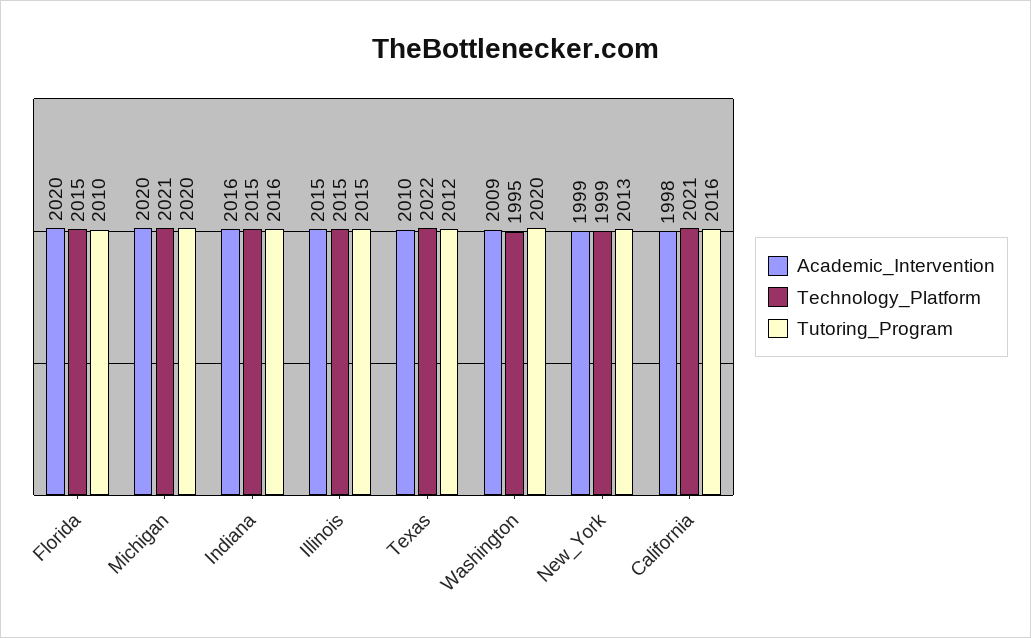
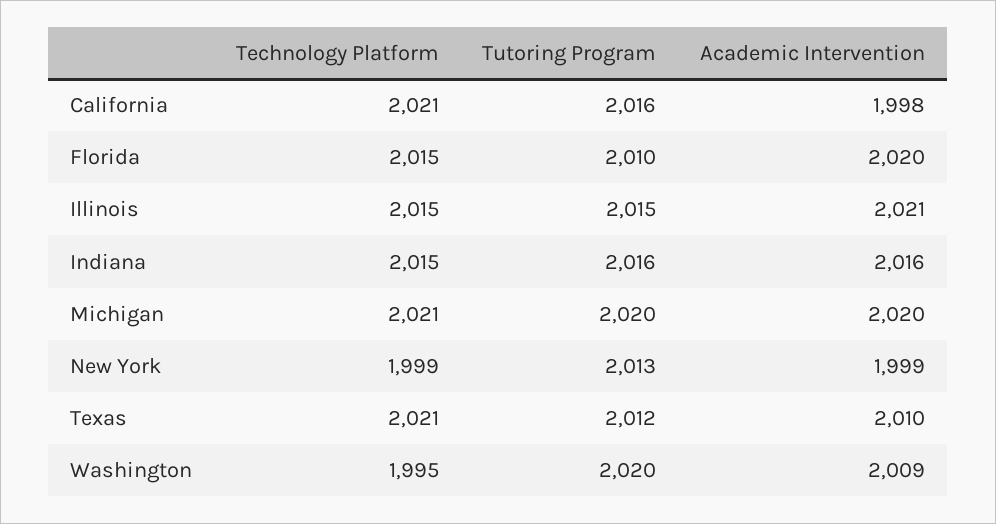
  {
    "Academic_Intervention": {
      "Florida": 2020,
      "Michigan": 2020,
      "Indiana": 2016,
-     "Illinois": 2015,
+     "Illinois": 2021,
      "Texas": 2010,
      "Washington": 2009,
      "New_York": 1999,
      "California": 1998
    },
    "Technology_Platform": {
      "Florida": 2015,
      "Michigan": 2021,
      "Indiana": 2015,
      "Illinois": 2015,
-     "Texas": 2022,
+     "Texas": 2021,
      "Washington": 1995,
      "New_York": 1999,
      "California": 2021
    },
    "Tutoring_Program": {
      "Florida": 2010,
      "Michigan": 2020,
      "Indiana": 2016,
      "Illinois": 2015,
      "Texas": 2012,
      "Washington": 2020,
      "New_York": 2013,
      "California": 2016
    }
  }

